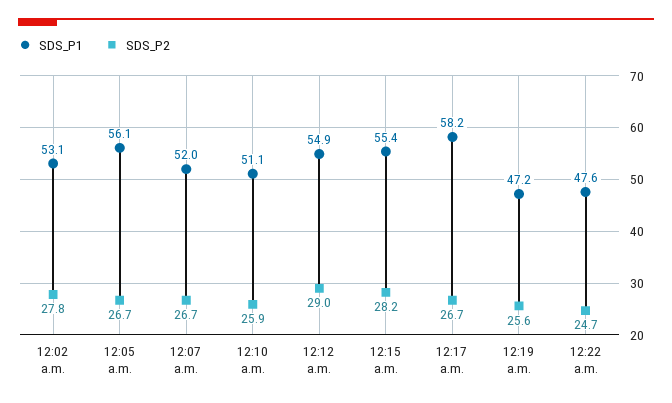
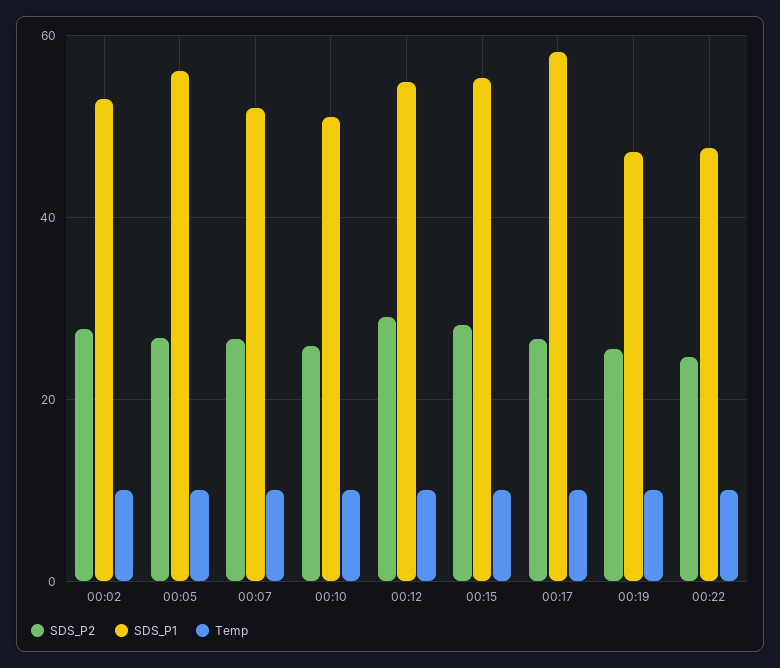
  {
    "SDS_P1": {
      "12:02 a.m.": 53.1,
      "12:05 a.m.": 56.1,
      "12:07 a.m.": 52,
      "12:10 a.m.": 51.1,
      "12:12 a.m.": 54.9,
      "12:15 a.m.": 55.4,
      "12:17 a.m.": 58.2,
      "12:19 a.m.": 47.2,
      "12:22 a.m.": 47.6
    },
    "SDS_P2": {
      "12:02 a.m.": 27.8,
      "12:05 a.m.": 26.7,
      "12:07 a.m.": 26.7,
      "12:10 a.m.": 25.9,
      "12:12 a.m.": 29,
      "12:15 a.m.": 28.2,
      "12:17 a.m.": 26.7,
      "12:19 a.m.": 25.6,
      "12:22 a.m.": 24.7
-   }
+   },
+   "Temp": {
+     "12:02 a.m.": 10,
+     "12:05 a.m.": 10,
+     "12:07 a.m.": 10,
+     "12:10 a.m.": 10,
+     "12:12 a.m.": 10,
+     "12:15 a.m.": 10,
+     "12:17 a.m.": 10,
+     "12:19 a.m.": 10,
+     "12:22 a.m.": 10
+   }
  }

